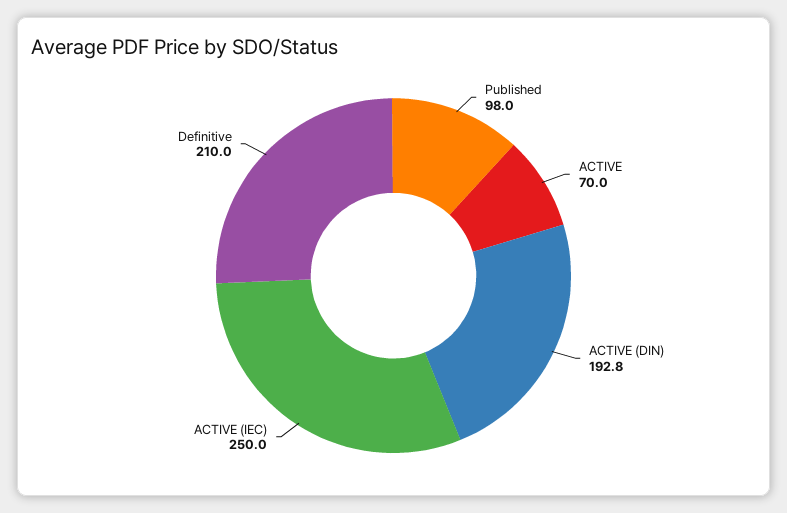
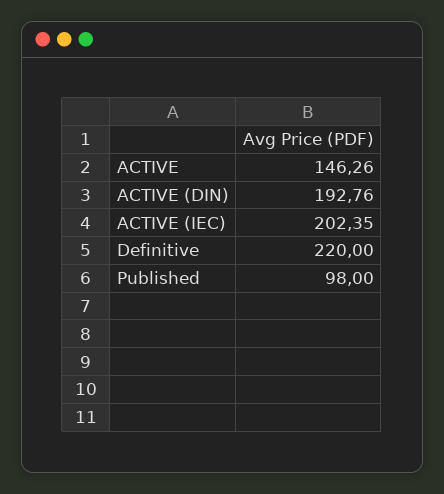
  {
    "Published": 98,
-   "ACTIVE": 70,
+   "ACTIVE": 146.26,
    "ACTIVE (DIN)": 192.76,
-   "ACTIVE (IEC)": 250,
+   "ACTIVE (IEC)": 202.35,
-   "Definitive": 210
+   "Definitive": 220
  }

